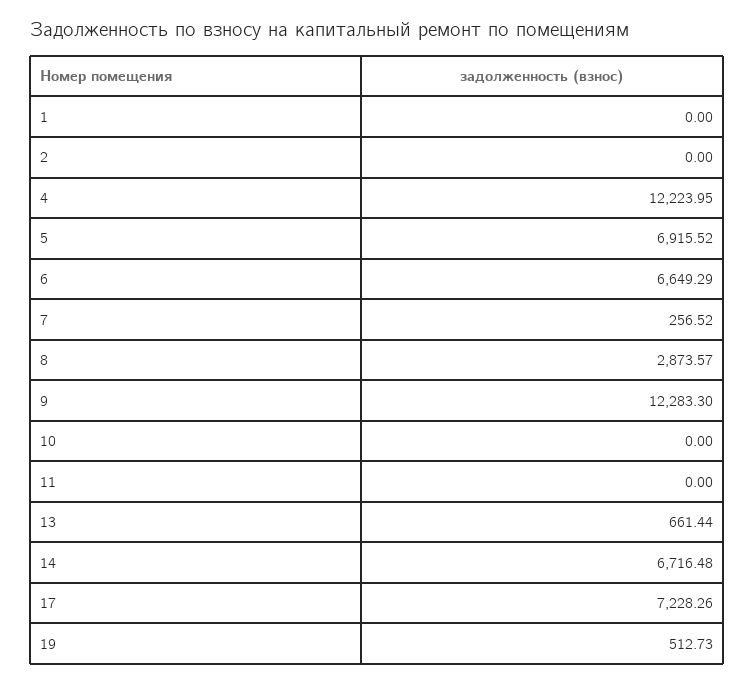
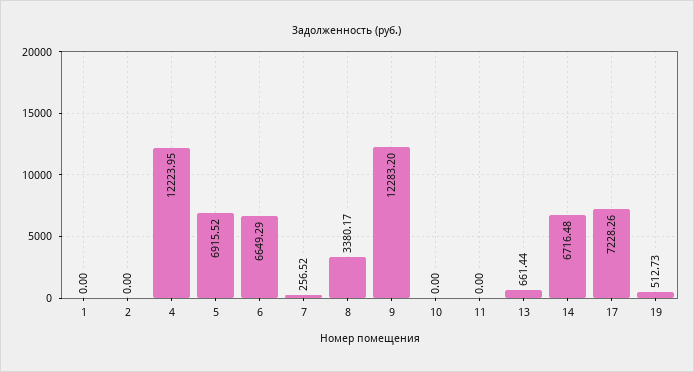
  {
    "1": 0,
    "2": 0,
    "4": 12223.95,
    "5": 6915.52,
    "6": 6649.29,
    "7": 256.52,
-   "8": 2873.57,
+   "8": 3380.17,
-   "9": 12283.3,
+   "9": 12283.2,
    "10": 0,
    "11": 0,
    "13": 661.44,
    "14": 6716.48,
    "17": 7228.26,
    "19": 512.73
  }

